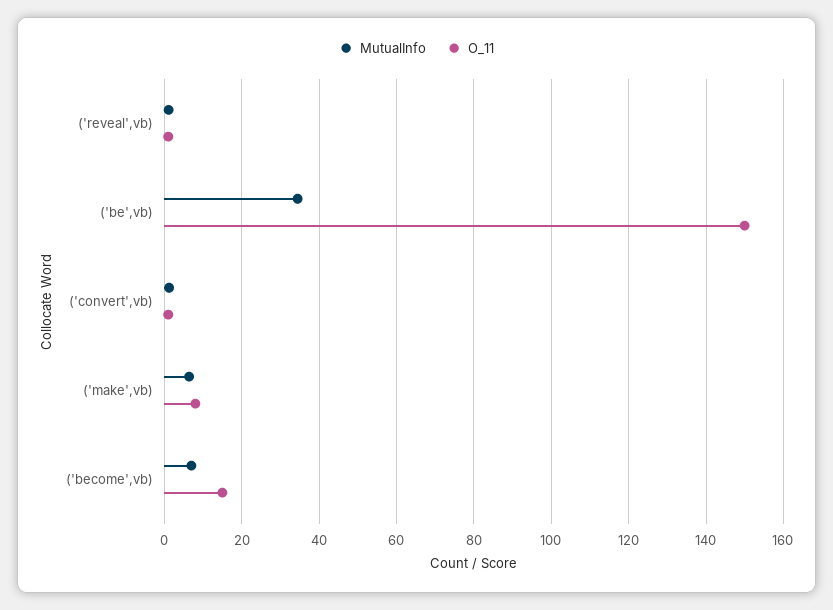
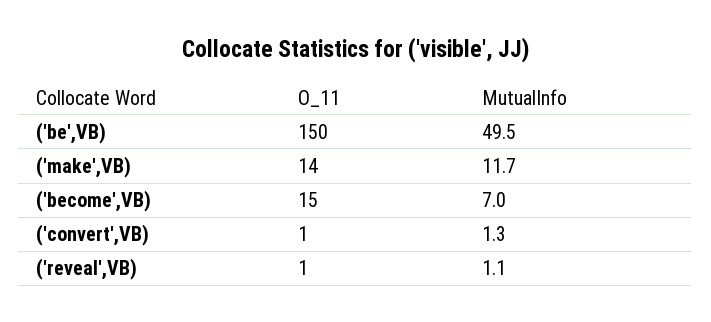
  {
    "MutualInfo": {
      "('reveal',vb)": 1.1,
-     "('be',vb)": 34,
+     "('be',vb)": 49.5,
      "('convert',vb)": 1.3,
-     "('make',vb)": 6,
+     "('make',vb)": 11.7,
      "('become',vb)": 7
    },
    "O_11": {
      "('reveal',vb)": 1,
      "('be',vb)": 150,
      "('convert',vb)": 1,
-     "('make',vb)": 8,
+     "('make',vb)": 14,
      "('become',vb)": 15
    }
  }

